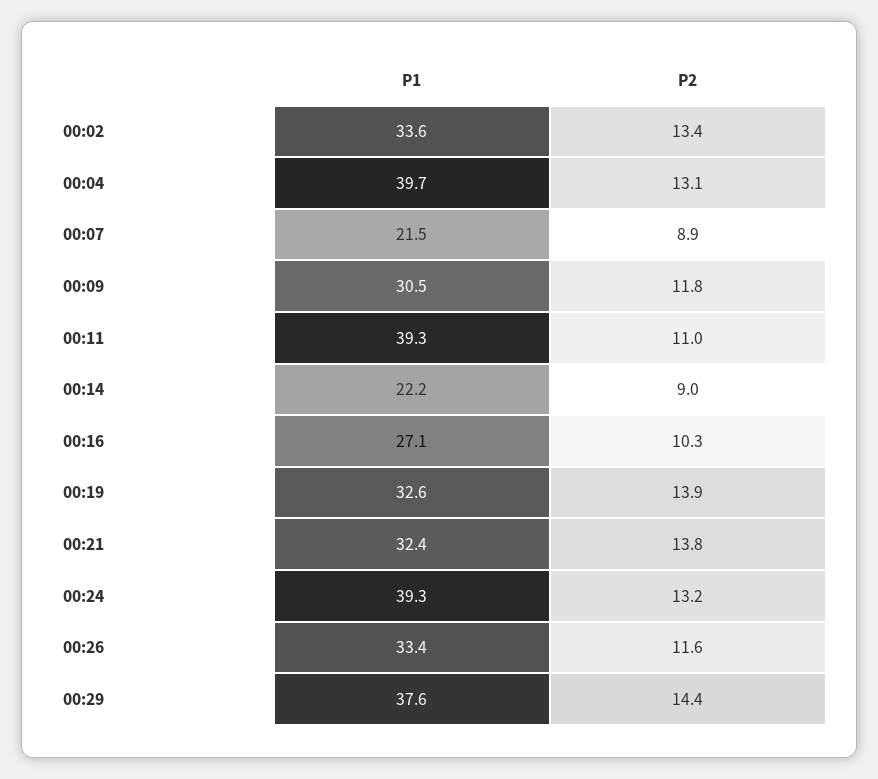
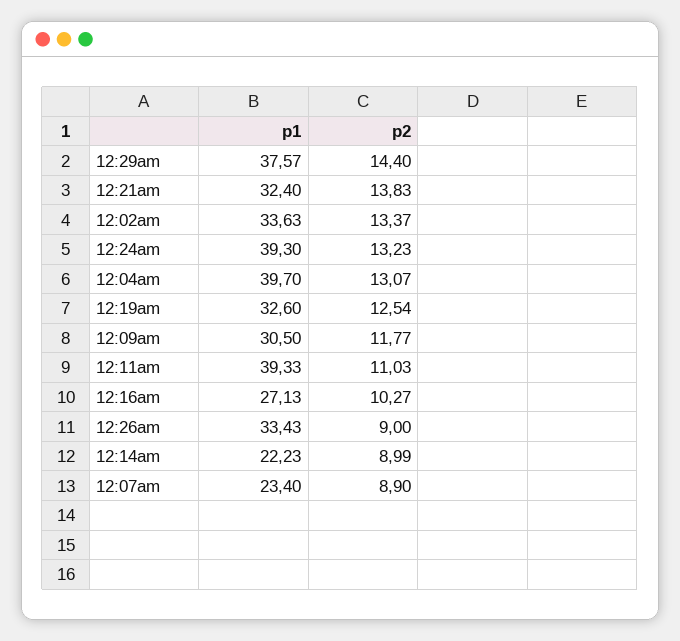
  {
    "P1": {
      "00:02": 33.63,
      "00:04": 39.7,
-     "00:07": 21.5,
+     "00:07": 23.4,
      "00:09": 30.5,
      "00:11": 39.33,
      "00:14": 22.23,
      "00:16": 27.13,
      "00:19": 32.6,
      "00:21": 32.4,
      "00:24": 39.3,
      "00:26": 33.43,
      "00:29": 37.57
    },
    "P2": {
      "00:02": 13.37,
      "00:04": 13.07,
      "00:07": 8.9,
      "00:09": 11.77,
      "00:11": 11.03,
      "00:14": 8.99,
      "00:16": 10.27,
-     "00:19": 13.9,
+     "00:19": 12.54,
      "00:21": 13.83,
      "00:24": 13.23,
-     "00:26": 11.6,
+     "00:26": 9,
      "00:29": 14.4
    }
  }

